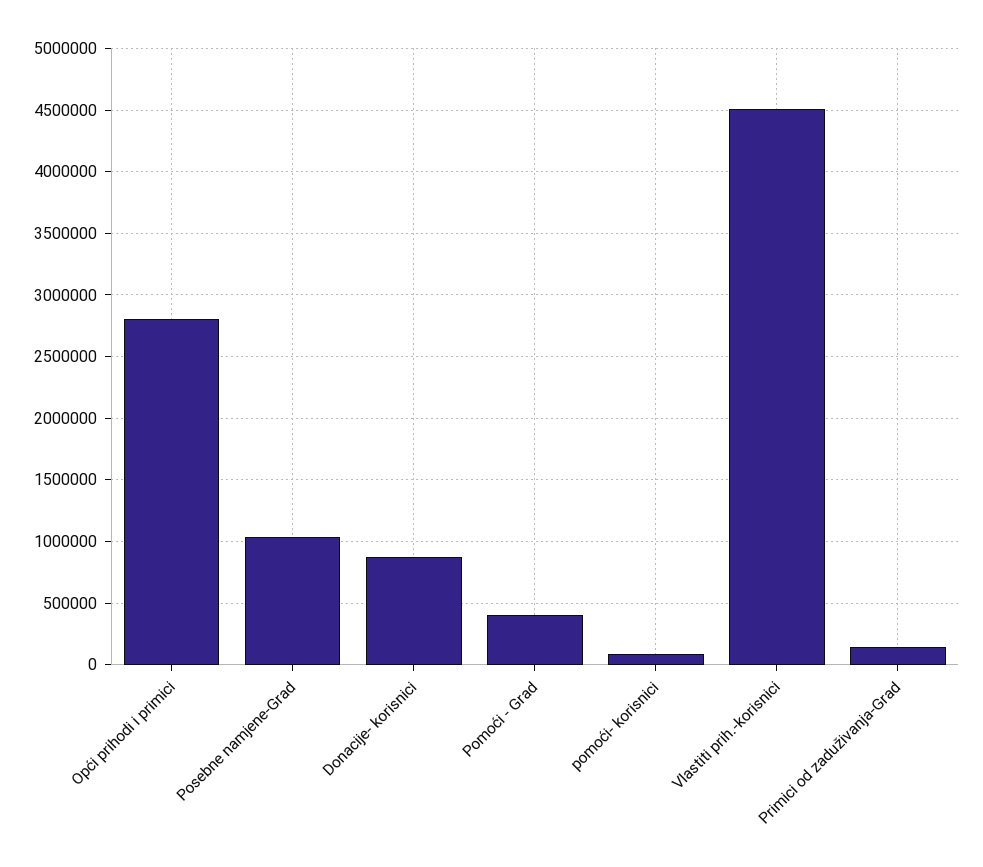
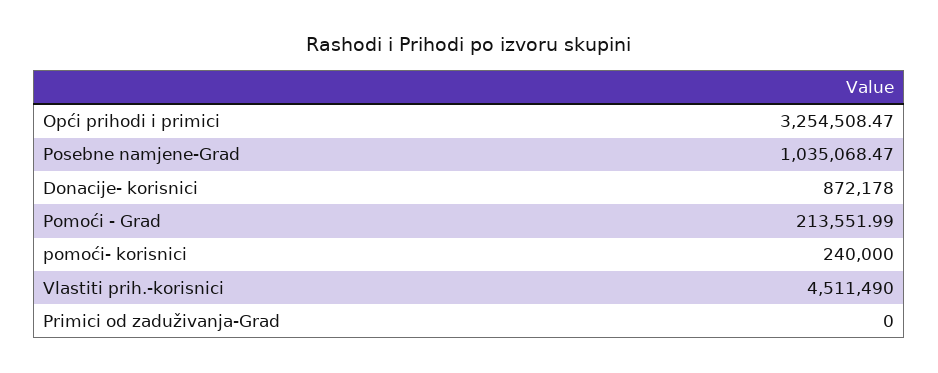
  {
-   "Opći prihodi i primici": 2800000,
+   "Opći prihodi i primici": 3254508.47,
    "Posebne namjene-Grad": 1035068.47,
    "Donacije- korisnici": 872178,
-   "Pomoći - Grad": 400000,
+   "Pomoći - Grad": 213551.99,
-   "pomoći- korisnici": 100000,
+   "pomoći- korisnici": 240000,
    "Vlastiti prih.-korisnici": 4511490,
-   "Primici od zaduživanja-Grad": 150000
+   "Primici od zaduživanja-Grad": 0
  }

